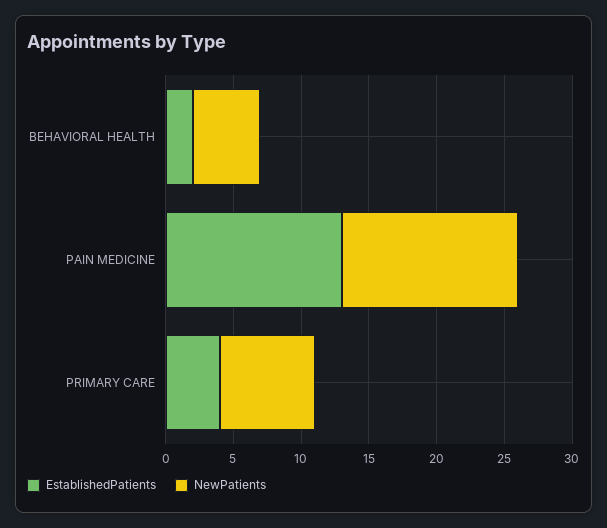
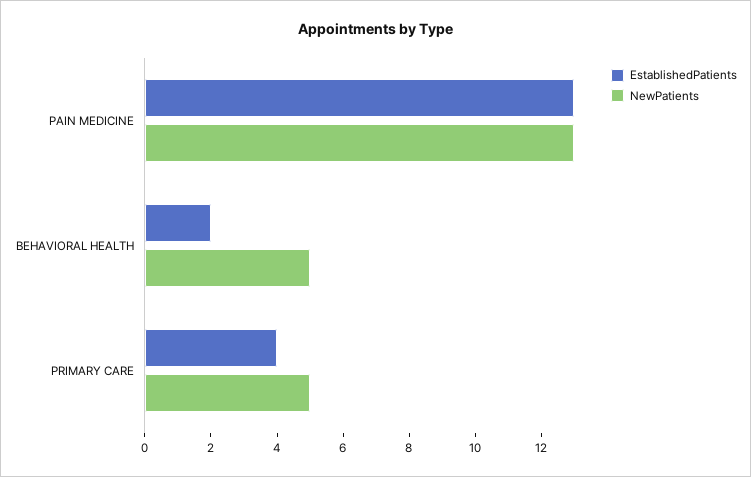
  {
    "EstablishedPatients": {
      "BEHAVIORAL HEALTH": 2,
      "PAIN MEDICINE": 13,
      "PRIMARY CARE": 4
    },
    "NewPatients": {
      "BEHAVIORAL HEALTH": 5,
      "PAIN MEDICINE": 13,
-     "PRIMARY CARE": 7
+     "PRIMARY CARE": 5
    }
  }

